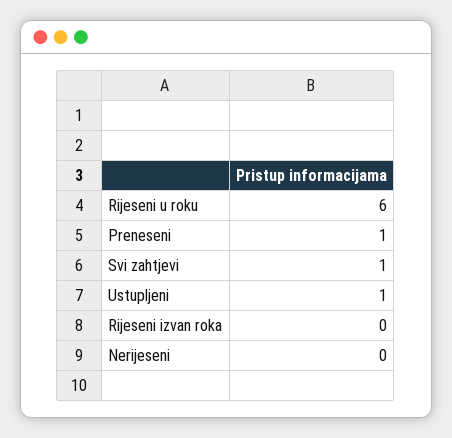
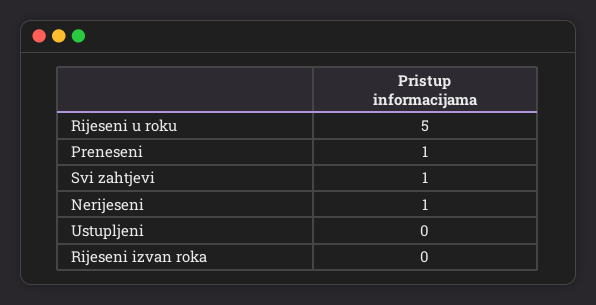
  {
-   "Rijeseni u roku": 6,
+   "Rijeseni u roku": 5,
    "Preneseni": 1,
    "Svi zahtjevi": 1,
-   "Ustupljeni": 1,
+   "Ustupljeni": 0,
    "Rijeseni izvan roka": 0,
-   "Nerijeseni": 0
+   "Nerijeseni": 1
  }

